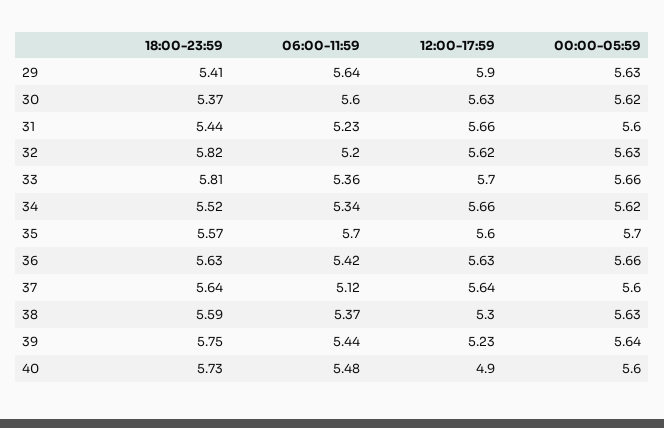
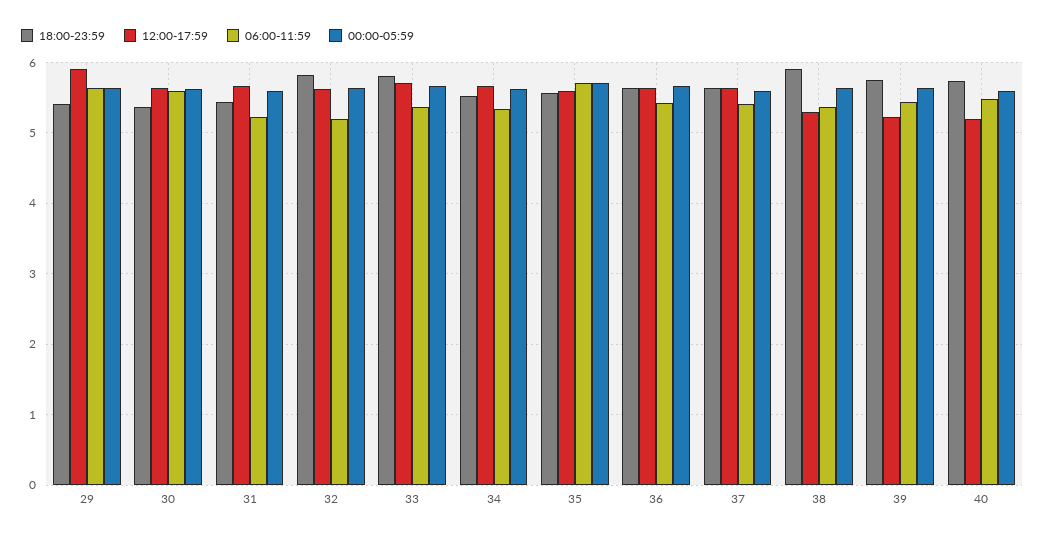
  {
    "18:00-23:59": {
      "29": 5.41,
      "30": 5.37,
      "31": 5.44,
      "32": 5.82,
      "33": 5.81,
      "34": 5.52,
      "35": 5.57,
      "36": 5.63,
      "37": 5.64,
-     "38": 5.59,
+     "38": 5.9,
      "39": 5.75,
      "40": 5.73
    },
    "06:00-11:59": {
      "29": 5.64,
      "30": 5.6,
      "31": 5.23,
      "32": 5.2,
      "33": 5.36,
      "34": 5.34,
      "35": 5.7,
      "36": 5.42,
-     "37": 5.12,
+     "37": 5.4,
      "38": 5.37,
      "39": 5.44,
      "40": 5.48
    },
    "12:00-17:59": {
      "29": 5.9,
      "30": 5.63,
      "31": 5.66,
      "32": 5.62,
      "33": 5.7,
      "34": 5.66,
      "35": 5.6,
      "36": 5.63,
      "37": 5.64,
      "38": 5.3,
      "39": 5.23,
-     "40": 4.9
+     "40": 5.2
    },
    "00:00-05:59": {
      "29": 5.63,
      "30": 5.62,
      "31": 5.6,
      "32": 5.63,
      "33": 5.66,
      "34": 5.62,
      "35": 5.7,
      "36": 5.66,
      "37": 5.6,
      "38": 5.63,
      "39": 5.64,
      "40": 5.6
    }
  }

